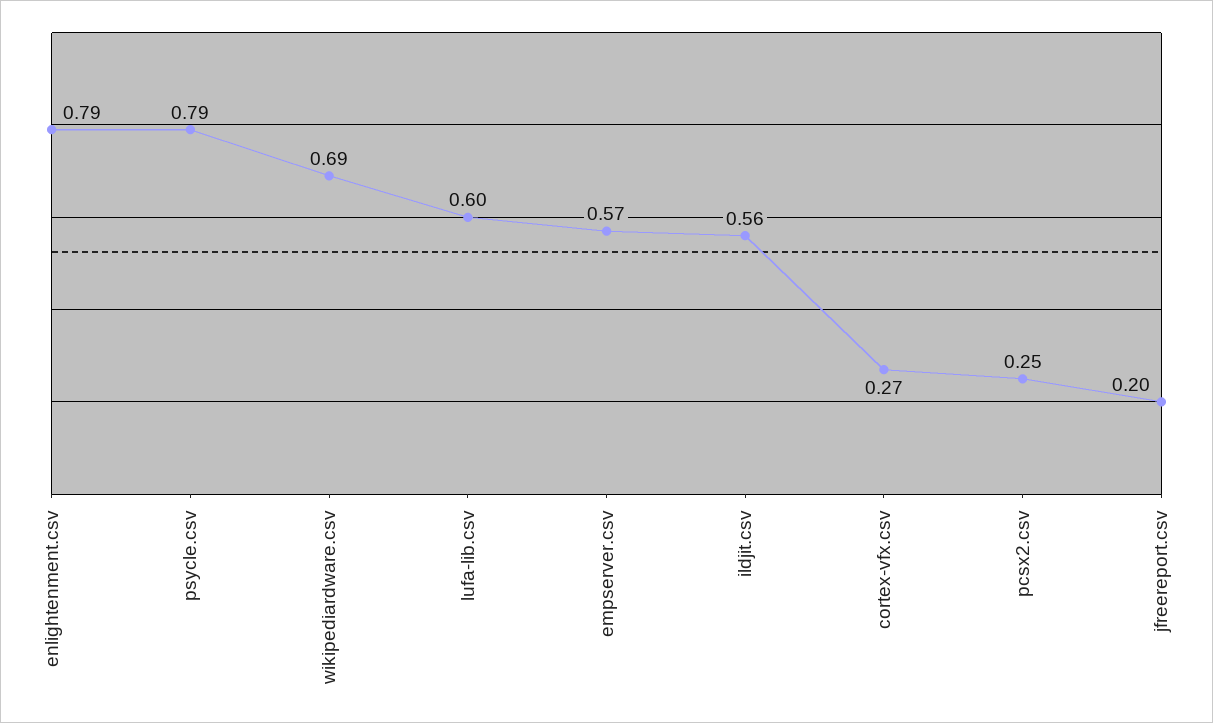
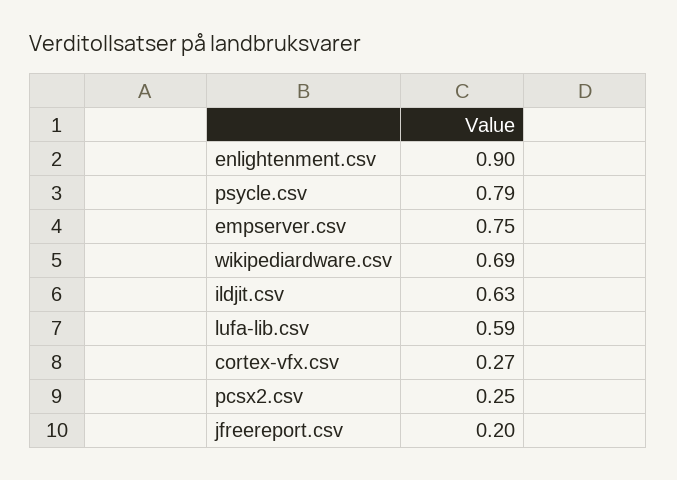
  {
-   "enlightenment.csv": 0.79,
+   "enlightenment.csv": 0.9,
    "psycle.csv": 0.79,
    "wikipediardware.csv": 0.69,
-   "lufa-lib.csv": 0.6,
+   "lufa-lib.csv": 0.59,
-   "empserver.csv": 0.57,
+   "empserver.csv": 0.75,
-   "ildjit.csv": 0.56,
+   "ildjit.csv": 0.63,
    "cortex-vfx.csv": 0.27,
    "pcsx2.csv": 0.25,
    "jfreereport.csv": 0.2
  }

